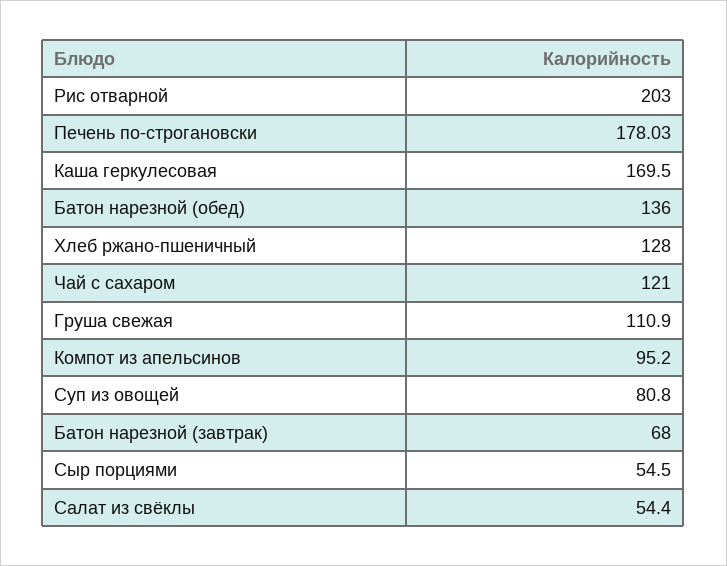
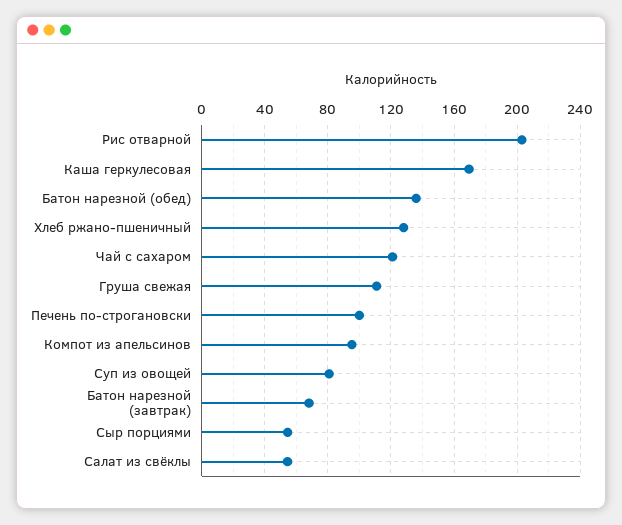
  {
    "Рис отварной": 203,
-   "Печень по-строгановски": 178.03,
+   "Печень по-строгановски": 100,
    "Каша геркулесовая": 169.5,
    "Батон нарезной (обед)": 136,
    "Хлеб ржано-пшеничный": 128,
    "Чай с сахаром": 121,
    "Груша свежая": 110.9,
    "Компот из апельсинов": 95.2,
    "Суп из овощей": 80.8,
    "Батон нарезной (завтрак)": 68,
    "Сыр порциями": 54.5,
    "Салат из свёклы": 54.4
  }

